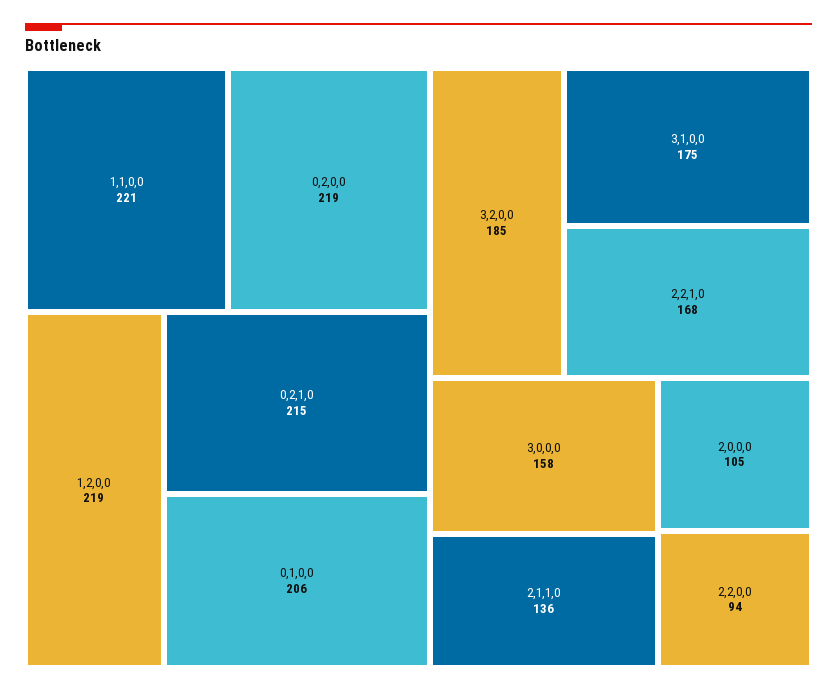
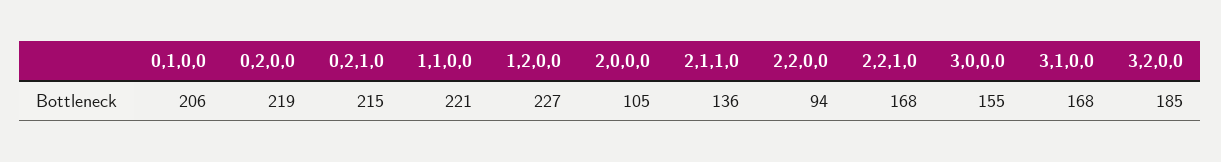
  {
    "1,1,0,0": 221,
    "0,2,0,0": 219,
-   "1,2,0,0": 219,
+   "1,2,0,0": 227,
    "0,2,1,0": 215,
    "0,1,0,0": 206,
    "3,2,0,0": 185,
-   "3,1,0,0": 175,
+   "3,1,0,0": 168,
    "2,2,1,0": 168,
-   "3,0,0,0": 158,
+   "3,0,0,0": 155,
    "2,1,1,0": 136,
    "2,0,0,0": 105,
    "2,2,0,0": 94
  }

